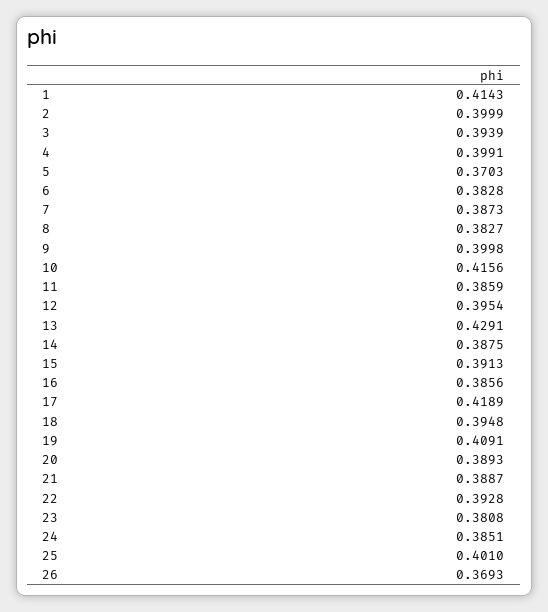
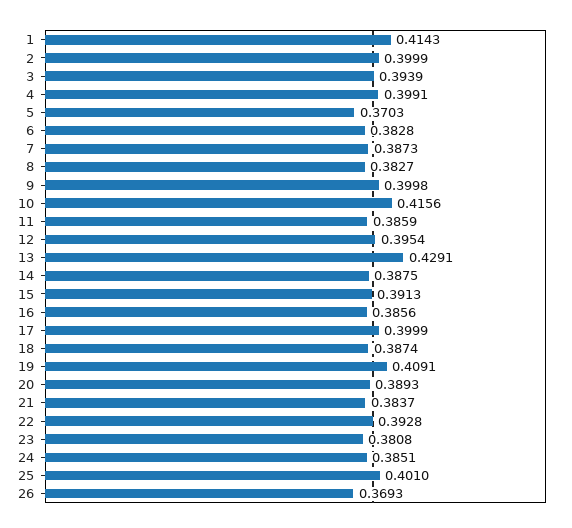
  {
    "1": 0.4143,
    "2": 0.3999,
    "3": 0.3939,
    "4": 0.3991,
    "5": 0.3703,
    "6": 0.3828,
    "7": 0.3873,
    "8": 0.3827,
    "9": 0.3998,
    "10": 0.4156,
    "11": 0.3859,
    "12": 0.3954,
    "13": 0.4291,
    "14": 0.3875,
    "15": 0.3913,
    "16": 0.3856,
-   "17": 0.4189,
+   "17": 0.3999,
-   "18": 0.3948,
+   "18": 0.3874,
    "19": 0.4091,
    "20": 0.3893,
-   "21": 0.3887,
+   "21": 0.3837,
    "22": 0.3928,
    "23": 0.3808,
    "24": 0.3851,
    "25": 0.401,
    "26": 0.3693
  }

